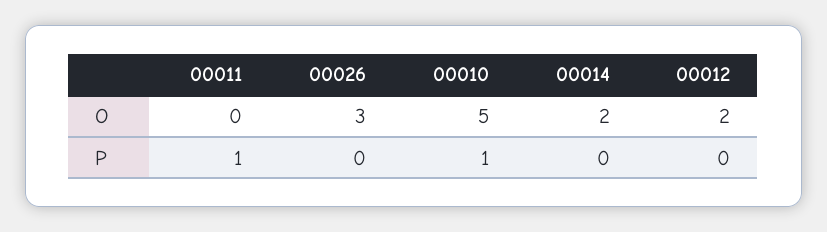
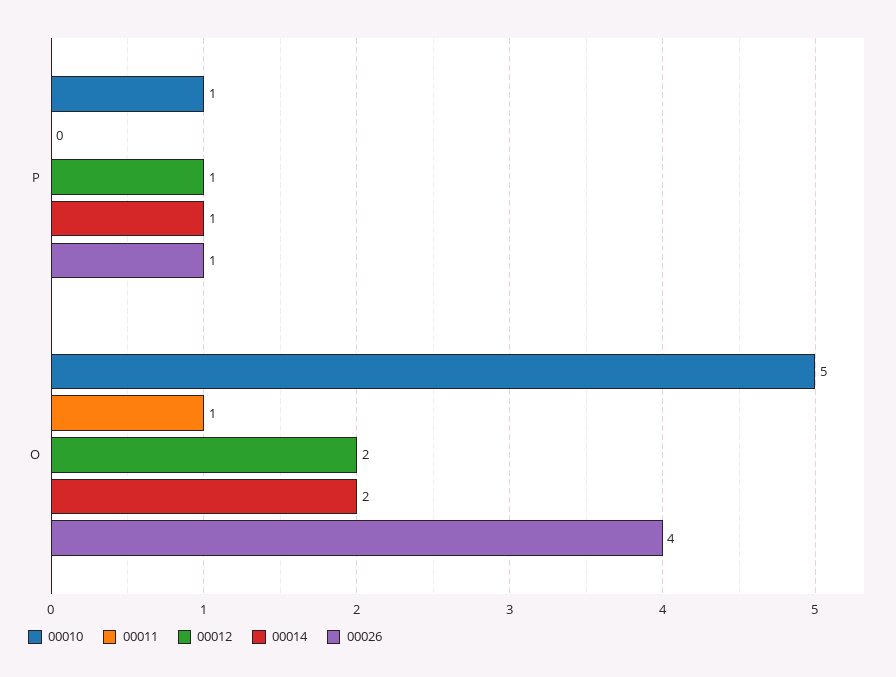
  {
    "00011": {
-     "O": 0,
+     "O": 1,
-     "P": 1
+     "P": 0
    },
    "00026": {
-     "O": 3,
+     "O": 4,
-     "P": 0
+     "P": 1
    },
    "00010": {
      "O": 5,
      "P": 1
    },
    "00014": {
      "O": 2,
-     "P": 0
+     "P": 1
    },
    "00012": {
      "O": 2,
-     "P": 0
+     "P": 1
    }
  }

